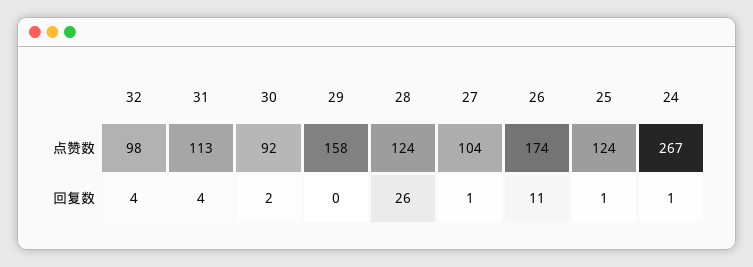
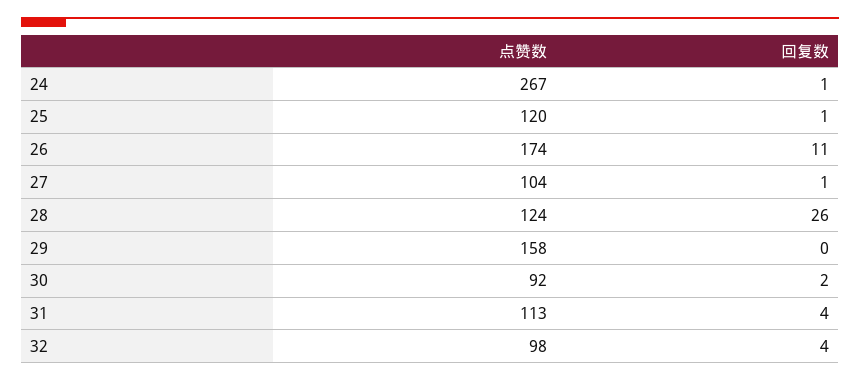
  {
    "32": {
      "点赞数": 98,
      "回复数": 4
    },
    "31": {
      "点赞数": 113,
      "回复数": 4
    },
    "30": {
      "点赞数": 92,
      "回复数": 2
    },
    "29": {
      "点赞数": 158,
      "回复数": 0
    },
    "28": {
      "点赞数": 124,
      "回复数": 26
    },
    "27": {
      "点赞数": 104,
      "回复数": 1
    },
    "26": {
      "点赞数": 174,
      "回复数": 11
    },
    "25": {
-     "点赞数": 124,
+     "点赞数": 120,
      "回复数": 1
    },
    "24": {
      "点赞数": 267,
      "回复数": 1
    }
  }

